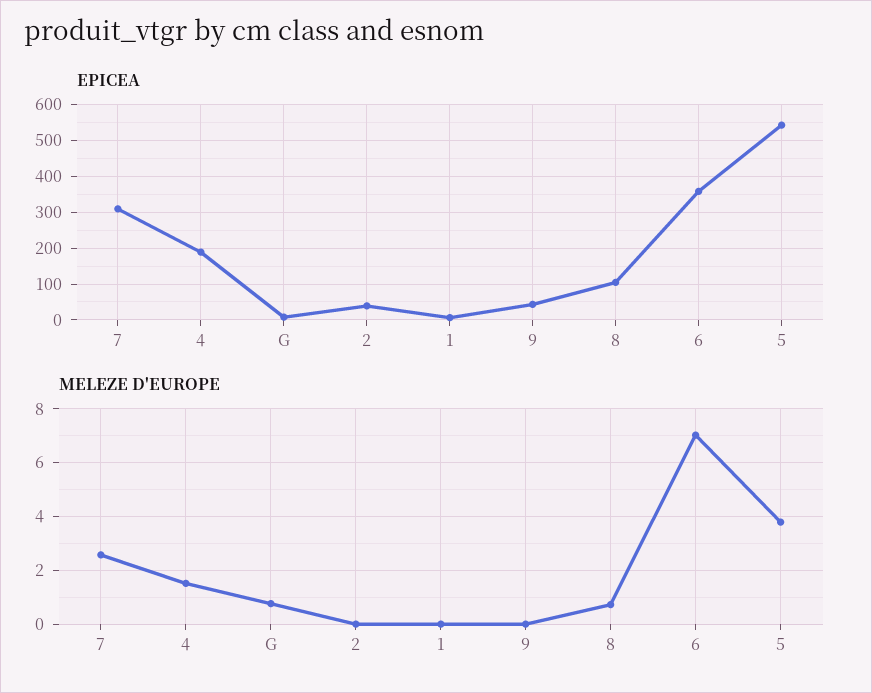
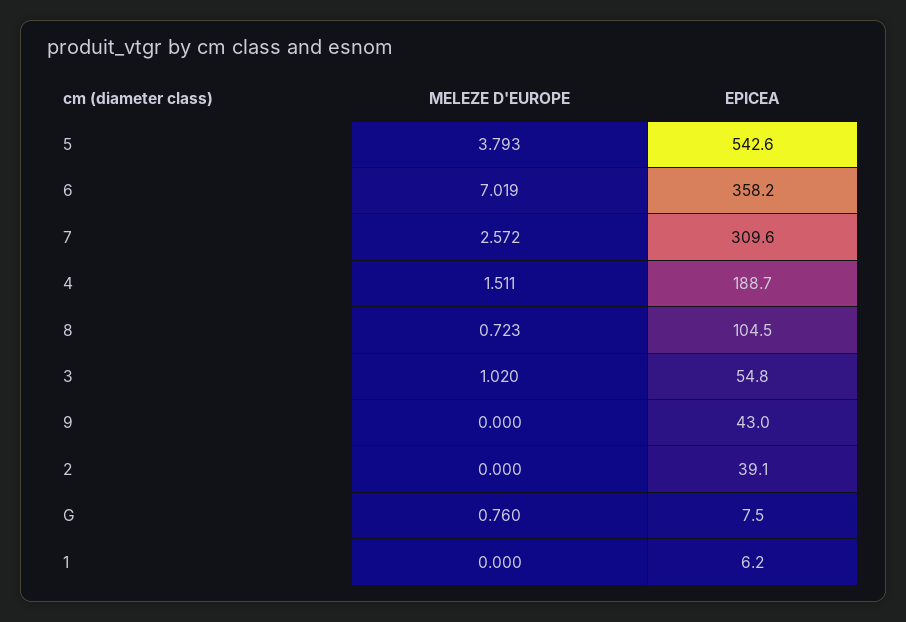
  {
    "EPICEA": {
      "7": 309.6,
      "4": 188.7,
      "G": 7.5,
      "2": 39.1,
      "1": 6.2,
      "9": 43,
      "8": 104.5,
      "6": 358.2,
-     "5": 542.6
+     "5": 542.6,
+     "3": 54.8
    },
    "MELEZE D'EUROPE": {
      "7": 2.572,
      "4": 1.511,
      "G": 0.76,
      "2": 0,
      "1": 0,
      "9": 0,
      "8": 0.723,
      "6": 7.019,
-     "5": 3.793
+     "5": 3.793,
+     "3": 1.02
    }
  }

